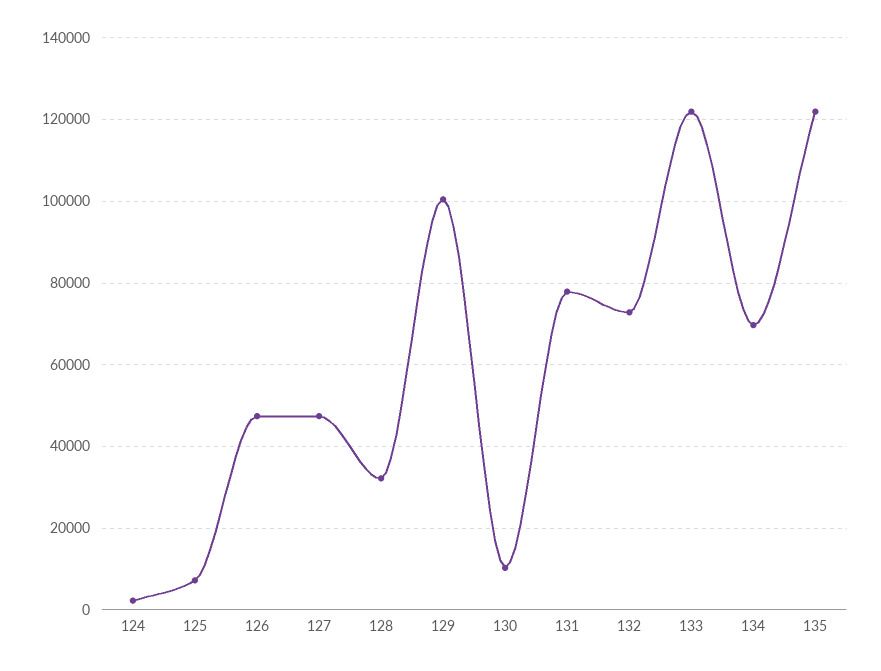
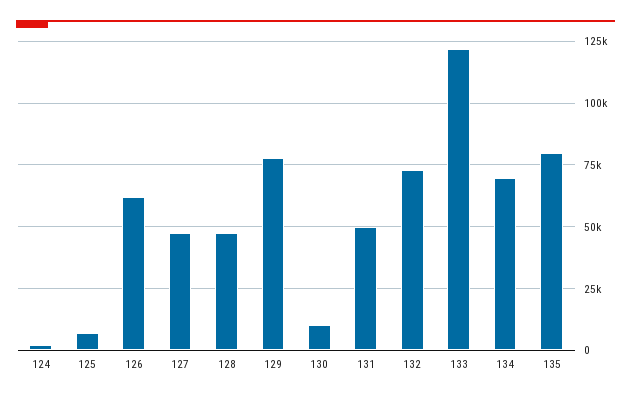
  {
    "124": 2000,
    "125": 8000,
-   "126": 48000,
+   "126": 62500,
    "127": 48000,
-   "128": 32000,
+   "128": 47500,
-   "129": 100000,
+   "129": 77500,
    "130": 10000,
-   "131": 78000,
+   "131": 50000,
    "132": 72000,
    "133": 122000,
    "134": 70000,
-   "135": 122000
+   "135": 80000
  }

